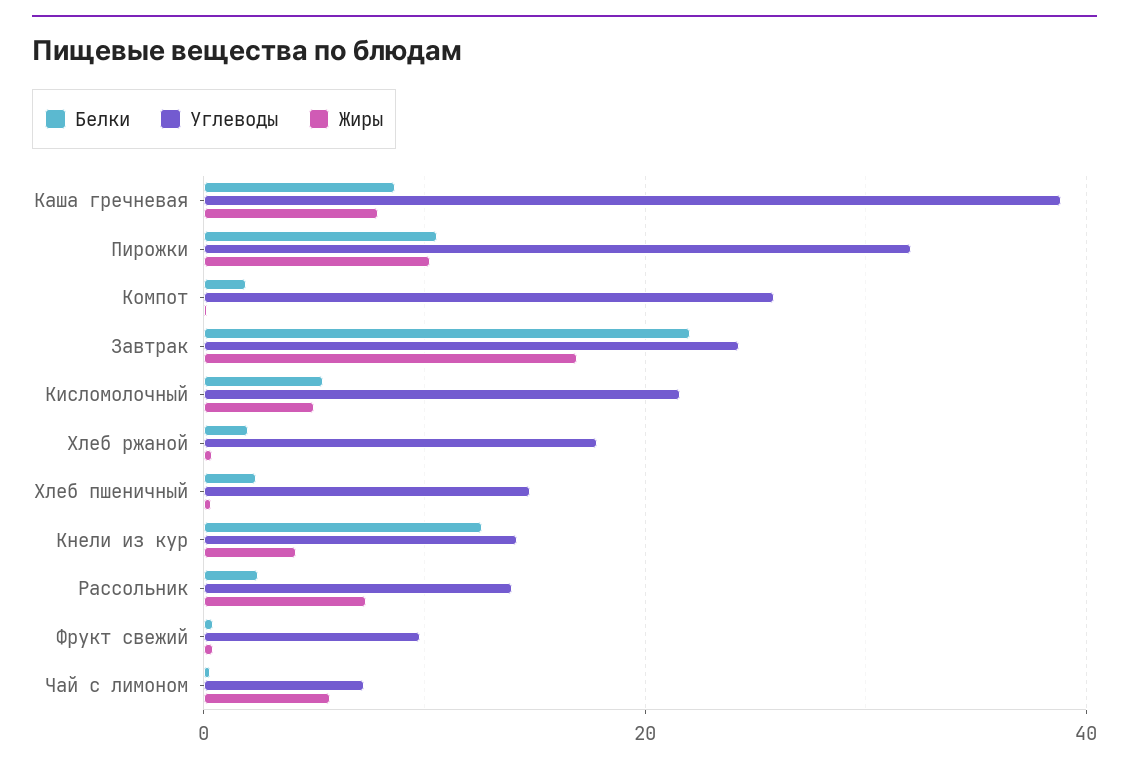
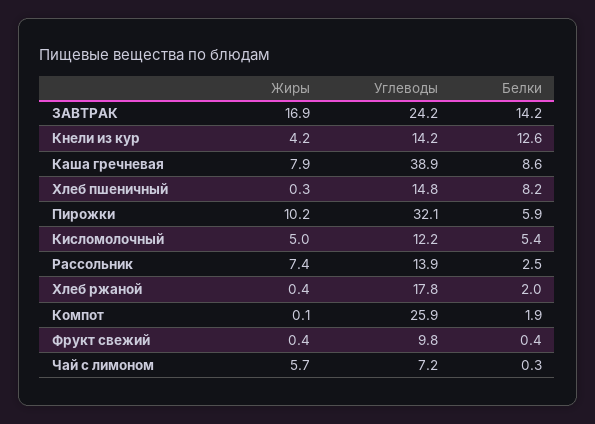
  {
    "Белки": {
      "Каша гречневая": 8.6,
-     "Пирожки": 10,
+     "Пирожки": 5.9,
      "Компот": 1.9,
-     "Завтрак": 22,
+     "Завтрак": 14.2,
      "Кисломолочный": 5.4,
      "Хлеб ржаной": 2,
-     "Хлеб пшеничный": 2,
+     "Хлеб пшеничный": 8.2,
      "Кнели из кур": 12.6,
      "Рассольник": 2.5,
      "Фрукт свежий": 0.4,
      "Чай с лимоном": 0.3
    },
    "Углеводы": {
      "Каша гречневая": 38.9,
      "Пирожки": 32.1,
      "Компот": 25.9,
      "Завтрак": 24.2,
-     "Кисломолочный": 22,
+     "Кисломолочный": 12.2,
      "Хлеб ржаной": 17.8,
      "Хлеб пшеничный": 14.8,
      "Кнели из кур": 14.2,
      "Рассольник": 13.9,
      "Фрукт свежий": 9.8,
      "Чай с лимоном": 7.2
    },
    "Жиры": {
      "Каша гречневая": 7.9,
      "Пирожки": 10.2,
      "Компот": 0.1,
      "Завтрак": 16.9,
      "Кисломолочный": 5,
      "Хлеб ржаной": 0.4,
      "Хлеб пшеничный": 0.3,
      "Кнели из кур": 4.2,
      "Рассольник": 7.4,
      "Фрукт свежий": 0.4,
      "Чай с лимоном": 5.7
    }
  }

